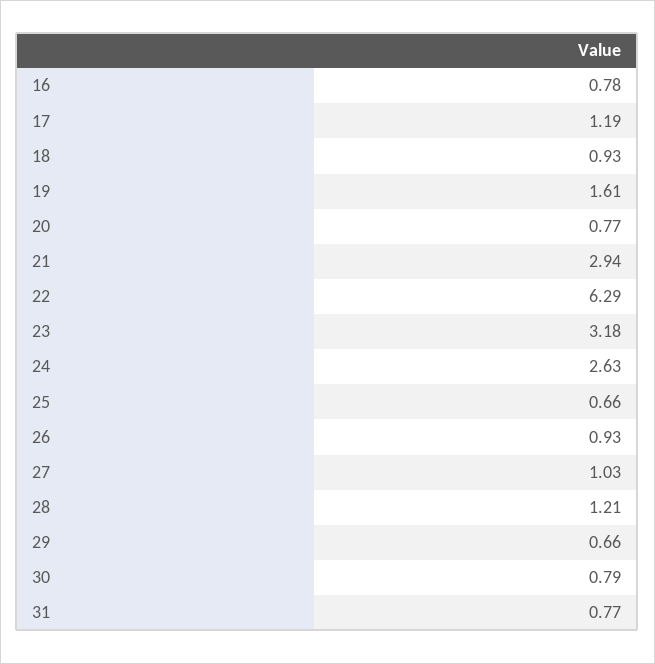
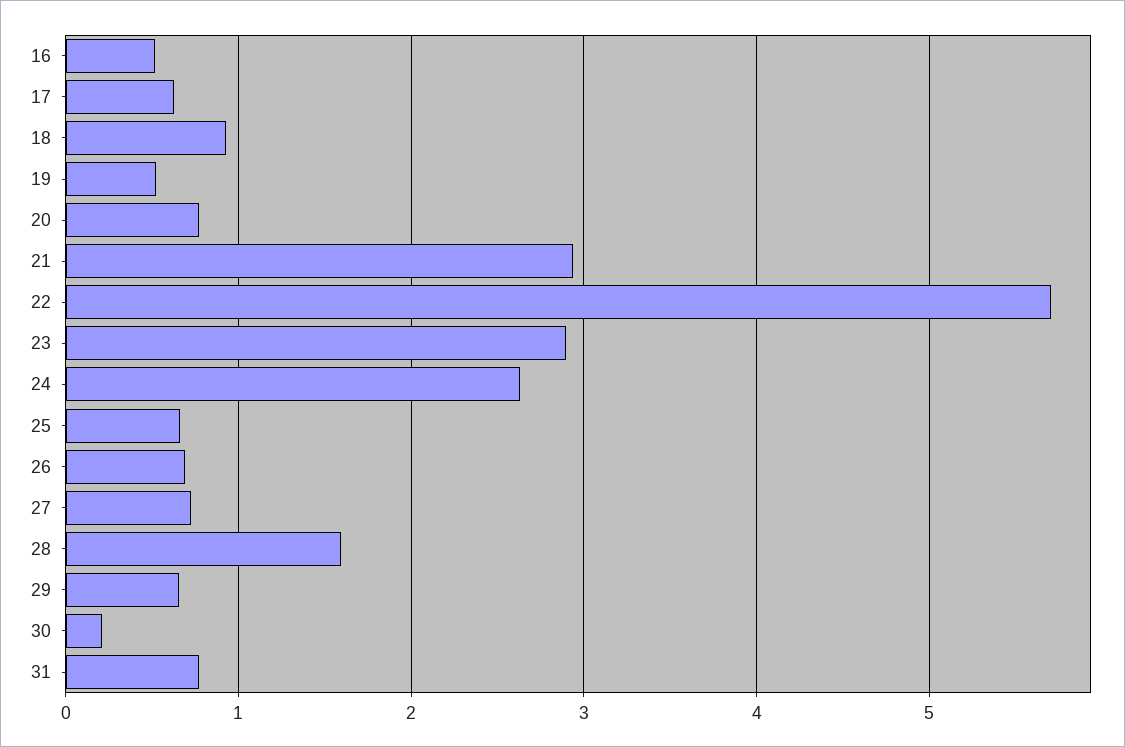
  {
-   "16": 0.78,
+   "16": 0.5,
-   "17": 1.19,
+   "17": 0.6,
    "18": 0.93,
-   "19": 1.61,
+   "19": 0.5,
    "20": 0.77,
    "21": 2.94,
-   "22": 6.29,
+   "22": 5.7,
-   "23": 3.18,
+   "23": 2.9,
    "24": 2.63,
    "25": 0.66,
-   "26": 0.93,
+   "26": 0.7,
-   "27": 1.03,
+   "27": 0.7,
-   "28": 1.21,
+   "28": 1.6,
    "29": 0.66,
-   "30": 0.79,
+   "30": 0.2,
    "31": 0.77
  }

